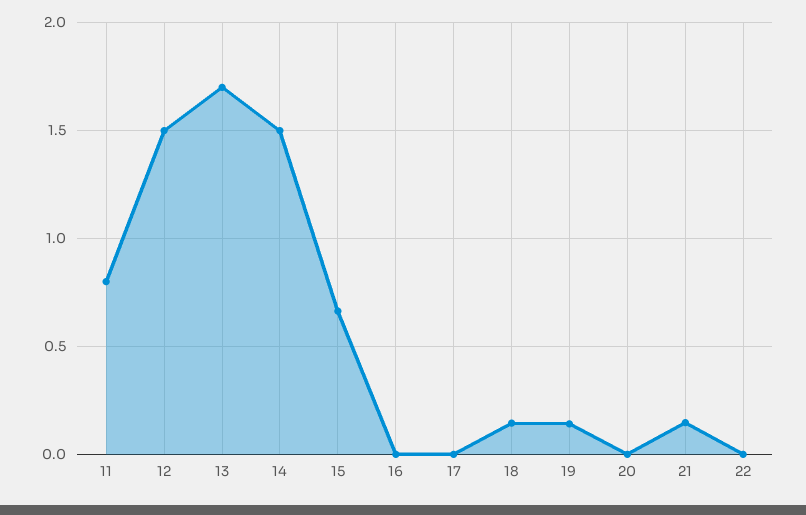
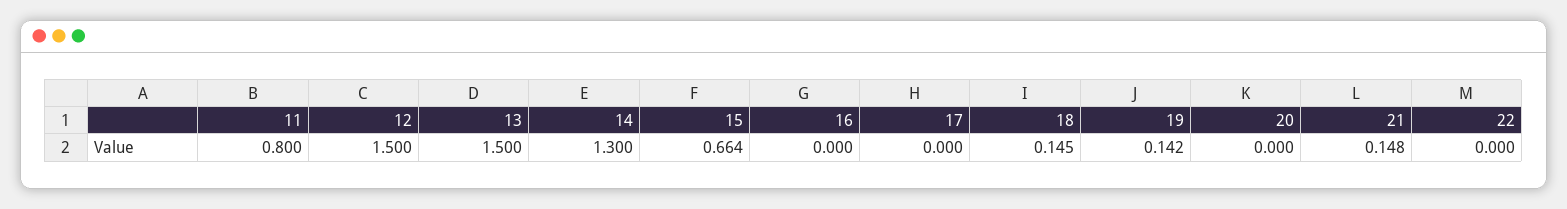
  {
    "11": 0.8,
    "12": 1.5,
-   "13": 1.7,
+   "13": 1.5,
-   "14": 1.5,
+   "14": 1.3,
    "15": 0.664,
    "16": 0,
    "17": 0,
    "18": 0.145,
    "19": 0.142,
    "20": 0,
    "21": 0.148,
    "22": 0
  }

